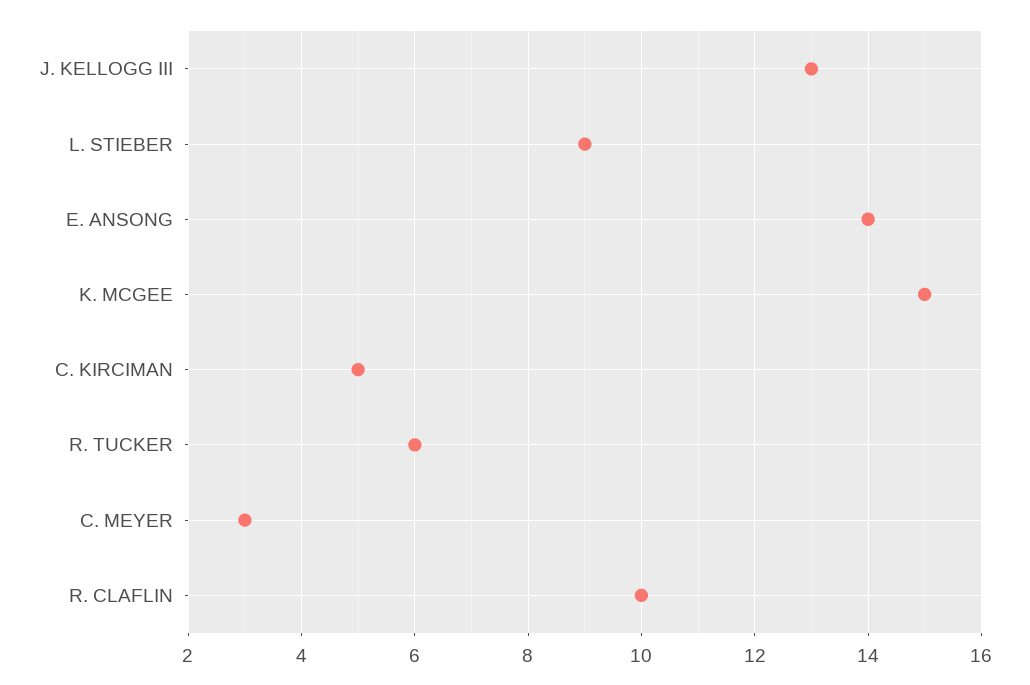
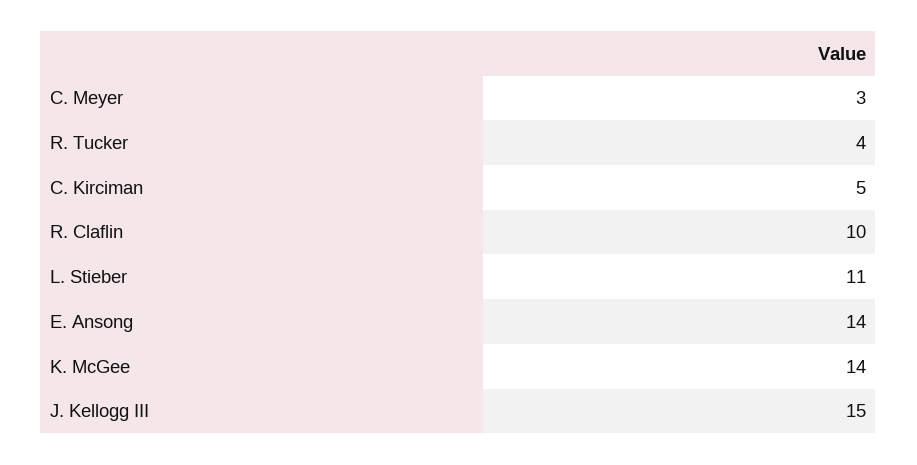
  {
-   "J. KELLOGG III": 13,
+   "J. KELLOGG III": 15,
-   "L. STIEBER": 9,
+   "L. STIEBER": 11,
    "E. ANSONG": 14,
-   "K. MCGEE": 15,
+   "K. MCGEE": 14,
    "C. KIRCIMAN": 5,
-   "R. TUCKER": 6,
+   "R. TUCKER": 4,
    "C. MEYER": 3,
    "R. CLAFLIN": 10
  }

